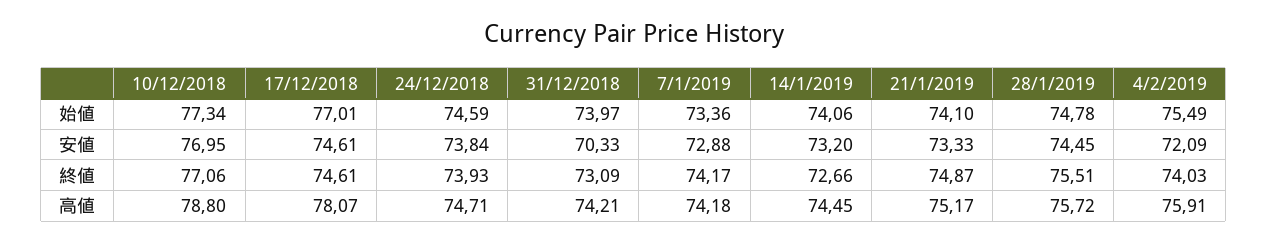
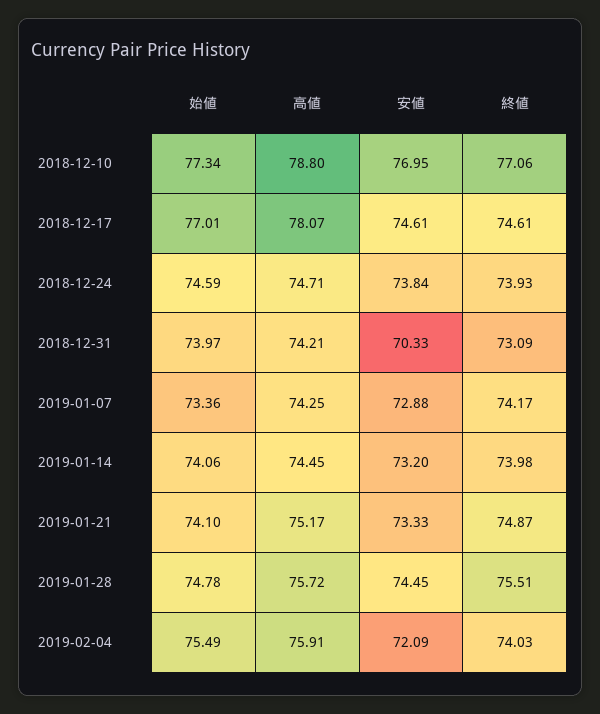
  {
    "10/12/2018": {
      "始値": 77.34,
      "安値": 76.95,
      "終値": 77.06,
      "高値": 78.8
    },
    "17/12/2018": {
      "始値": 77.01,
      "安値": 74.61,
      "終値": 74.61,
      "高値": 78.07
    },
    "24/12/2018": {
      "始値": 74.59,
      "安値": 73.84,
      "終値": 73.93,
      "高値": 74.71
    },
    "31/12/2018": {
      "始値": 73.97,
      "安値": 70.33,
      "終値": 73.09,
      "高値": 74.21
    },
    "7/1/2019": {
      "始値": 73.36,
      "安値": 72.88,
      "終値": 74.17,
-     "高値": 74.18
+     "高値": 74.25
    },
    "14/1/2019": {
      "始値": 74.06,
      "安値": 73.2,
-     "終値": 72.66,
+     "終値": 73.98,
      "高値": 74.45
    },
    "21/1/2019": {
      "始値": 74.1,
      "安値": 73.33,
      "終値": 74.87,
      "高値": 75.17
    },
    "28/1/2019": {
      "始値": 74.78,
      "安値": 74.45,
      "終値": 75.51,
      "高値": 75.72
    },
    "4/2/2019": {
      "始値": 75.49,
      "安値": 72.09,
      "終値": 74.03,
      "高値": 75.91
    }
  }

